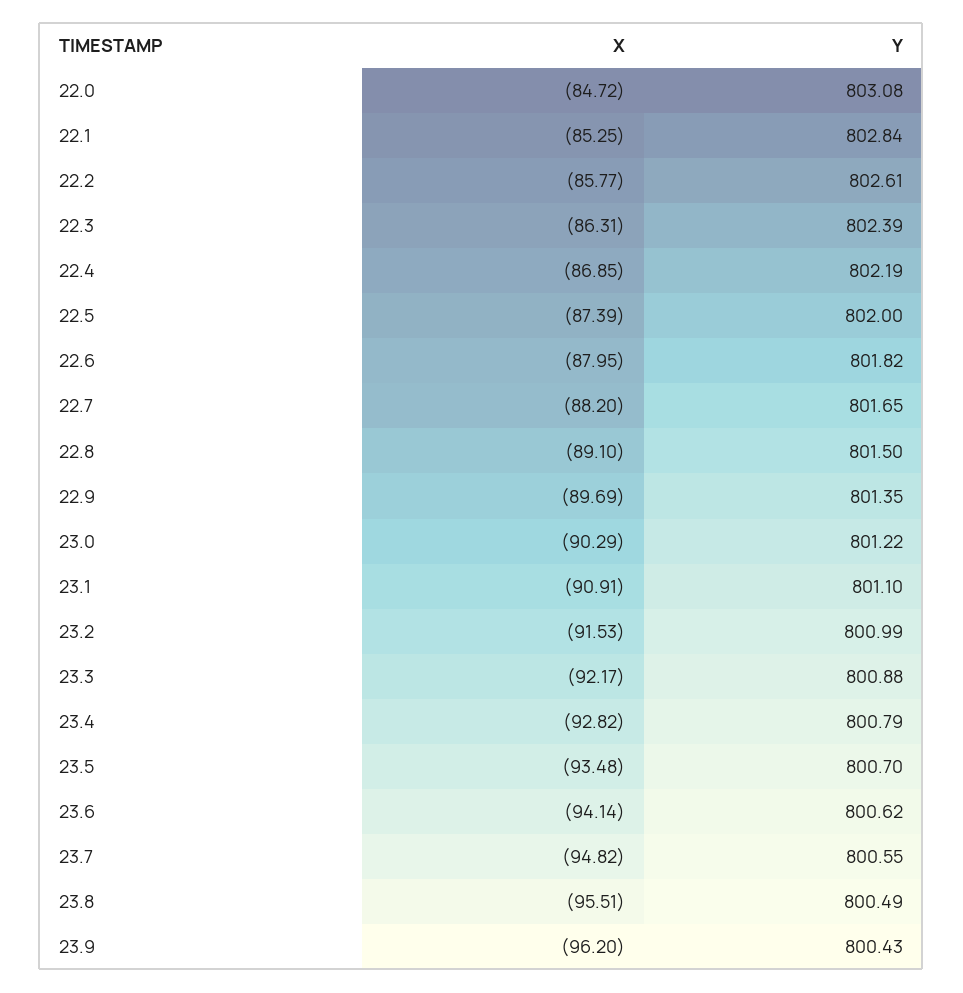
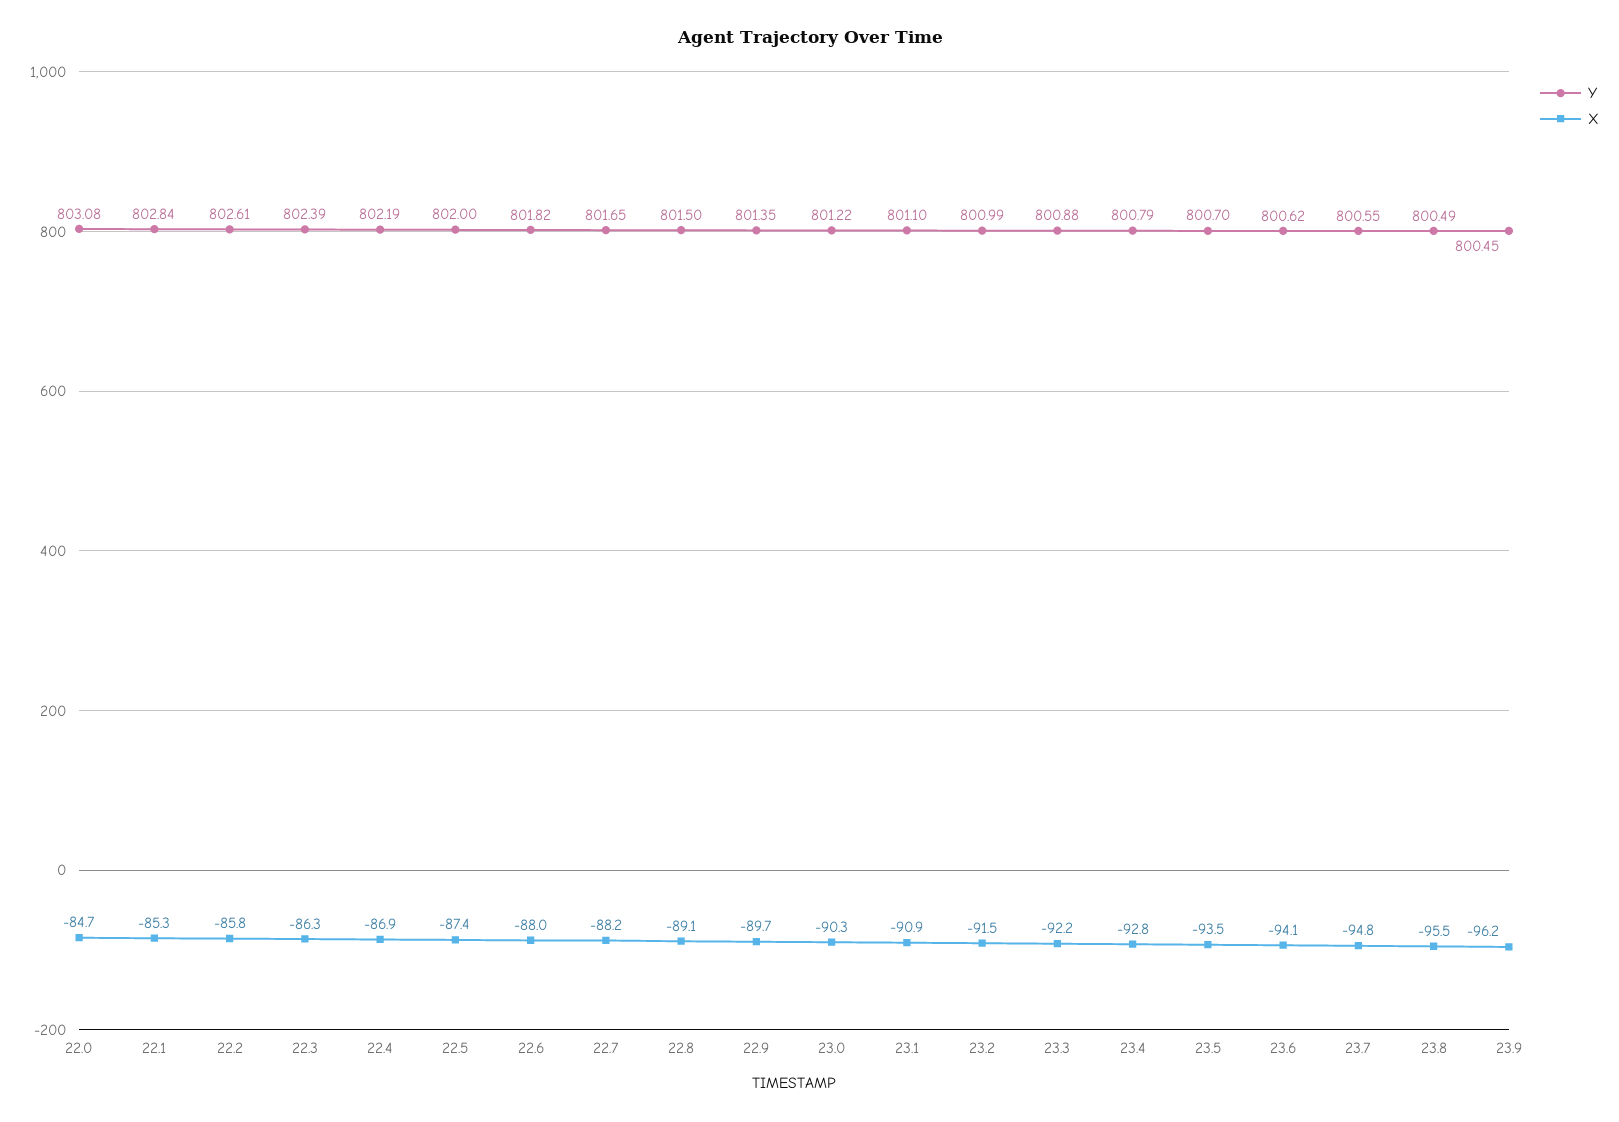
  {
    "X": {
      "22.0": -84.72,
      "22.1": -85.25,
      "22.2": -85.77,
      "22.3": -86.31,
      "22.4": -86.85,
      "22.5": -87.39,
      "22.6": -87.95,
      "22.7": -88.2,
      "22.8": -89.1,
      "22.9": -89.69,
      "23.0": -90.29,
      "23.1": -90.91,
      "23.2": -91.53,
      "23.3": -92.17,
      "23.4": -92.82,
      "23.5": -93.48,
      "23.6": -94.14,
      "23.7": -94.82,
      "23.8": -95.51,
      "23.9": -96.2
    },
    "Y": {
      "22.0": 803.08,
      "22.1": 802.84,
      "22.2": 802.61,
      "22.3": 802.39,
      "22.4": 802.19,
      "22.5": 802,
      "22.6": 801.82,
      "22.7": 801.65,
      "22.8": 801.5,
      "22.9": 801.35,
      "23.0": 801.22,
      "23.1": 801.1,
      "23.2": 800.99,
      "23.3": 800.88,
      "23.4": 800.79,
      "23.5": 800.7,
      "23.6": 800.62,
      "23.7": 800.55,
      "23.8": 800.49,
-     "23.9": 800.43
+     "23.9": 800.45
    }
  }

